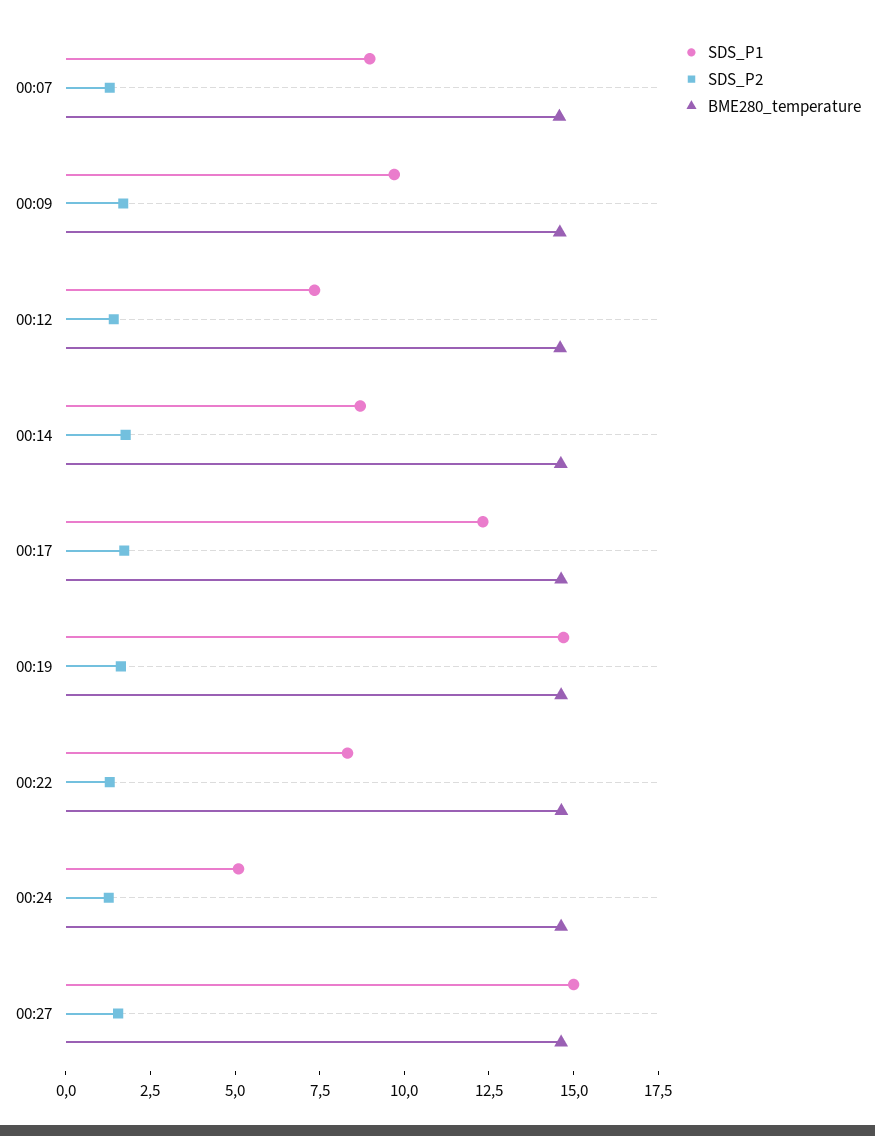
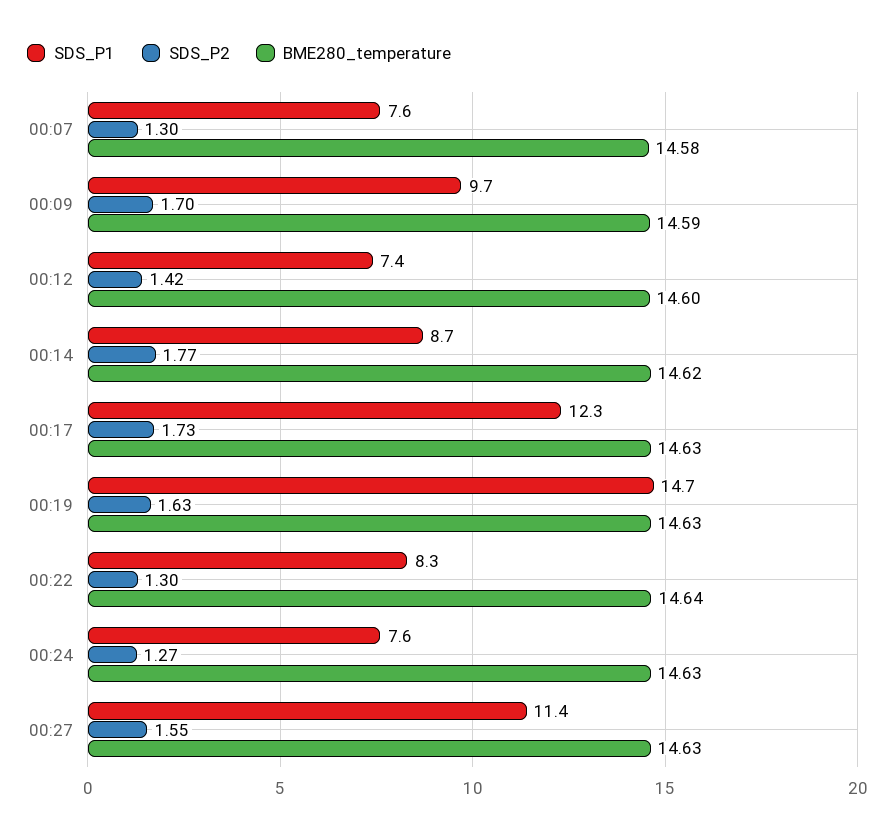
  {
    "SDS_P1": {
-     "00:07": 9,
+     "00:07": 7.6,
      "00:09": 9.7,
      "00:12": 7.4,
      "00:14": 8.7,
      "00:17": 12.3,
      "00:19": 14.7,
      "00:22": 8.3,
-     "00:24": 5,
+     "00:24": 7.6,
-     "00:27": 15
+     "00:27": 11.4
    },
    "SDS_P2": {
      "00:07": 1.3,
      "00:09": 1.7,
      "00:12": 1.42,
      "00:14": 1.77,
      "00:17": 1.73,
      "00:19": 1.63,
      "00:22": 1.3,
      "00:24": 1.27,
      "00:27": 1.55
    },
    "BME280_temperature": {
      "00:07": 14.58,
      "00:09": 14.59,
      "00:12": 14.6,
      "00:14": 14.62,
      "00:17": 14.63,
      "00:19": 14.63,
      "00:22": 14.64,
      "00:24": 14.63,
      "00:27": 14.63
    }
  }

